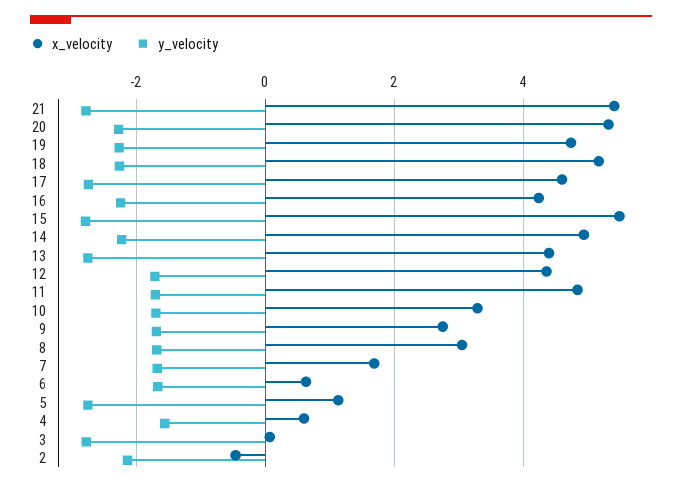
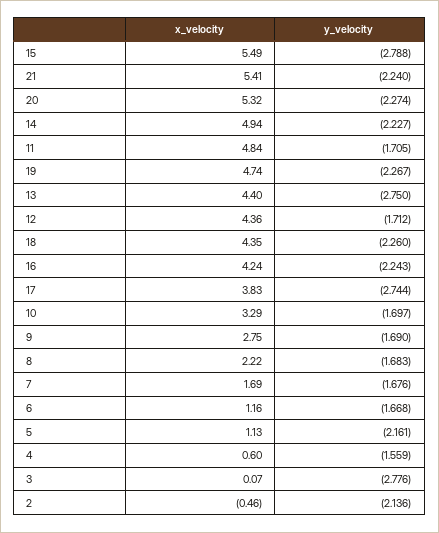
  {
    "x_velocity": {
      "21": 5.41,
      "20": 5.32,
      "19": 4.74,
-     "18": 5.2,
+     "18": 4.35,
-     "17": 4.6,
+     "17": 3.83,
      "16": 4.24,
      "15": 5.49,
      "14": 4.94,
      "13": 4.4,
      "12": 4.36,
      "11": 4.84,
      "10": 3.29,
      "9": 2.75,
-     "8": 3,
+     "8": 2.22,
      "7": 1.69,
-     "6": 0.6,
+     "6": 1.16,
      "5": 1.13,
      "4": 0.6,
      "3": 0.07,
      "2": -0.46
    },
    "y_velocity": {
-     "21": -2.8,
+     "21": -2.24,
      "20": -2.274,
      "19": -2.267,
      "18": -2.26,
      "17": -2.744,
      "16": -2.243,
      "15": -2.788,
      "14": -2.227,
      "13": -2.75,
      "12": -1.712,
      "11": -1.705,
      "10": -1.697,
      "9": -1.69,
      "8": -1.683,
      "7": -1.676,
      "6": -1.668,
-     "5": -2.8,
+     "5": -2.161,
      "4": -1.559,
      "3": -2.776,
      "2": -2.136
    }
  }

